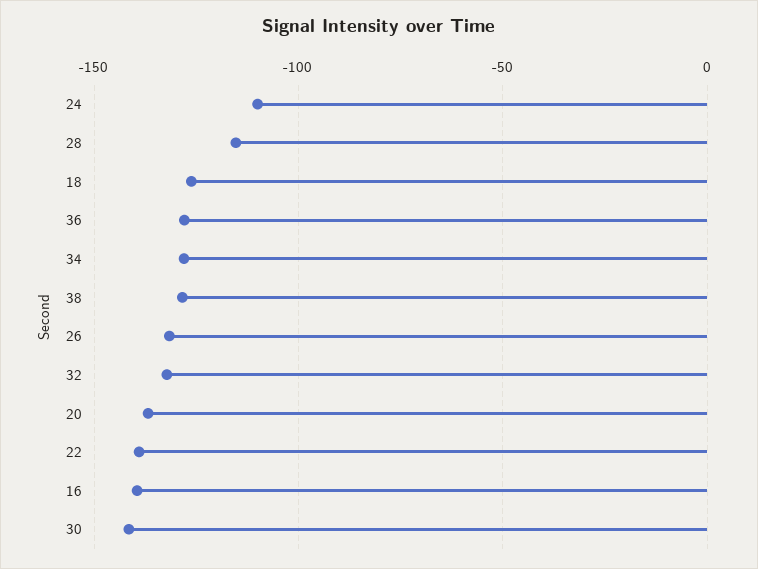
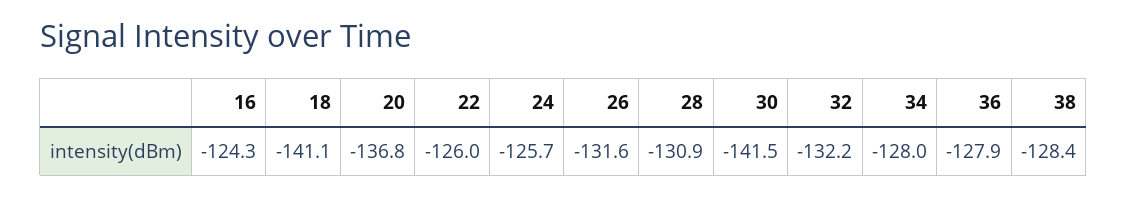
  {
-   "24": -110,
+   "24": -125.7,
-   "28": -115,
+   "28": -130.9,
-   "18": -125,
+   "18": -141.1,
    "36": -127.9,
    "34": -128,
    "38": -128.4,
    "26": -131.6,
    "32": -132.2,
    "20": -136.8,
-   "22": -140,
+   "22": -126,
-   "16": -140,
+   "16": -124.3,
    "30": -141.5
  }

